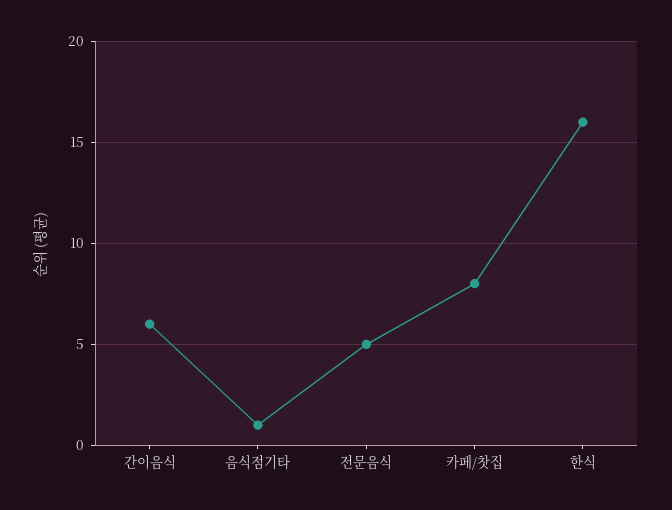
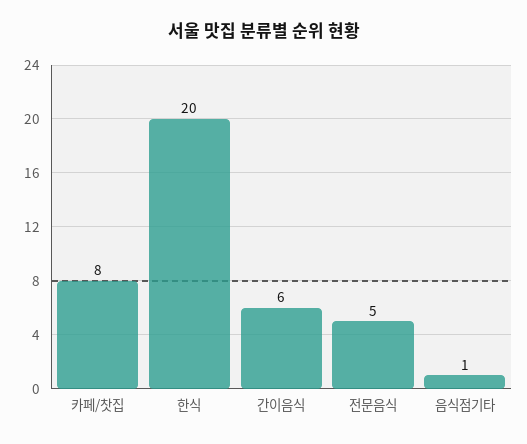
  {
    "간이음식": 6,
    "음식점기타": 1,
    "전문음식": 5,
    "카페/찻집": 8,
-   "한식": 16
+   "한식": 20
  }

